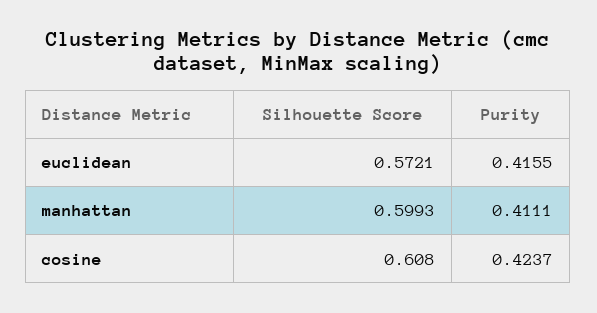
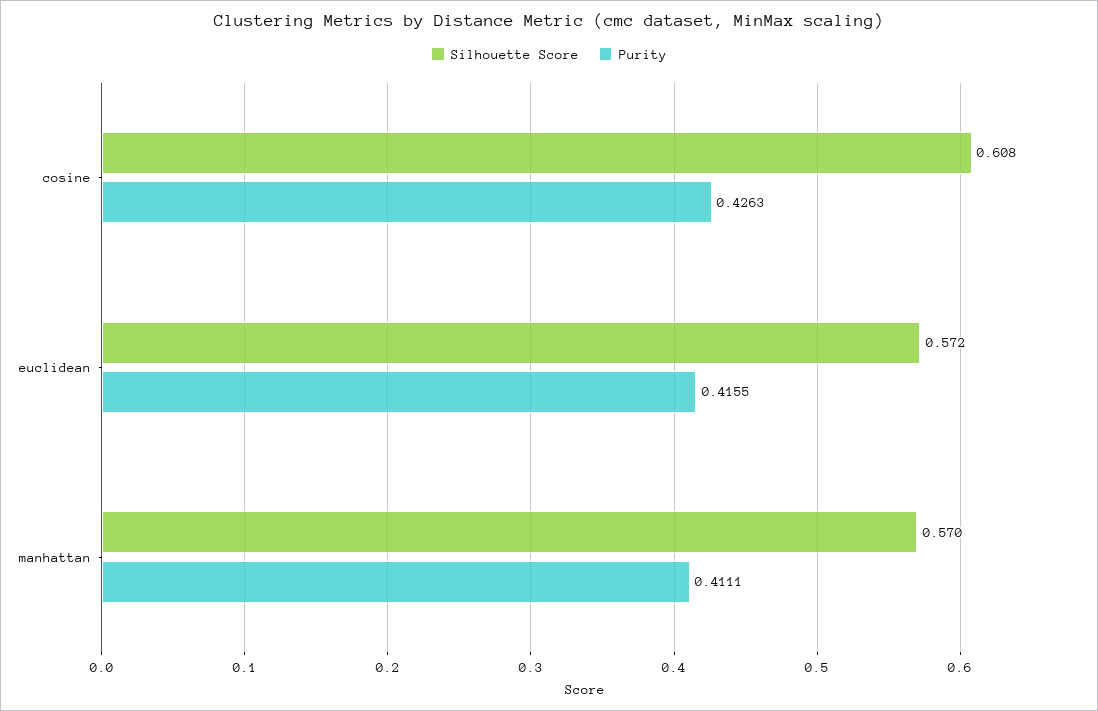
  {
    "Silhouette Score": {
      "euclidean": 0.5721,
-     "manhattan": 0.5993,
+     "manhattan": 0.57,
      "cosine": 0.608
    },
    "Purity": {
      "euclidean": 0.4155,
      "manhattan": 0.4111,
-     "cosine": 0.4237
+     "cosine": 0.4263
    }
  }

